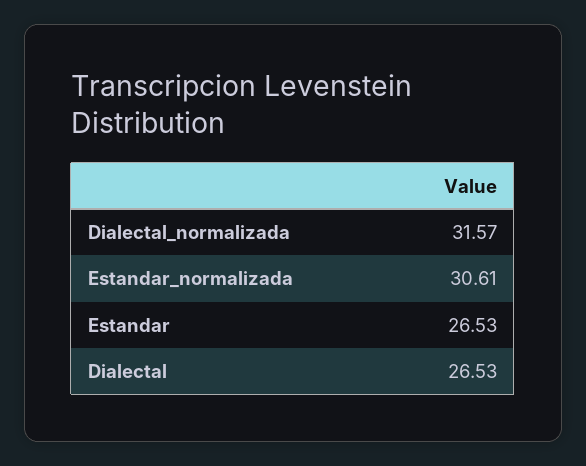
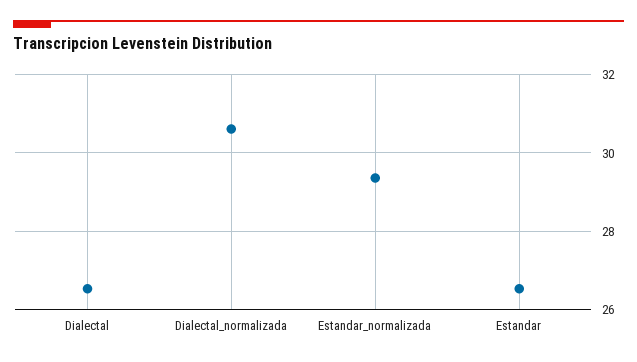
  {
-   "Dialectal_normalizada": 31.57,
+   "Dialectal_normalizada": 30.6,
-   "Estandar_normalizada": 30.61,
+   "Estandar_normalizada": 29.4,
    "Estandar": 26.53,
    "Dialectal": 26.53
  }

